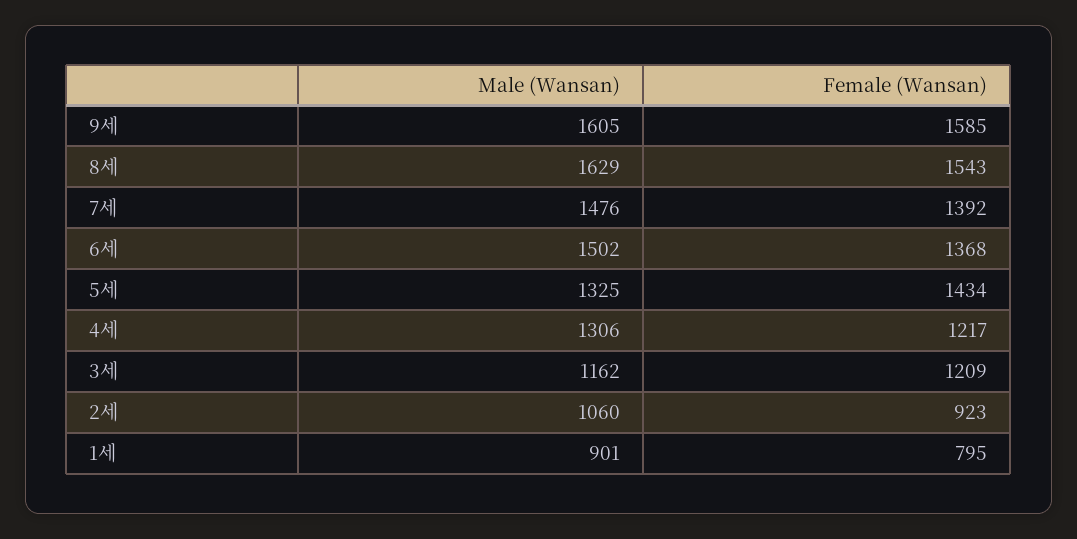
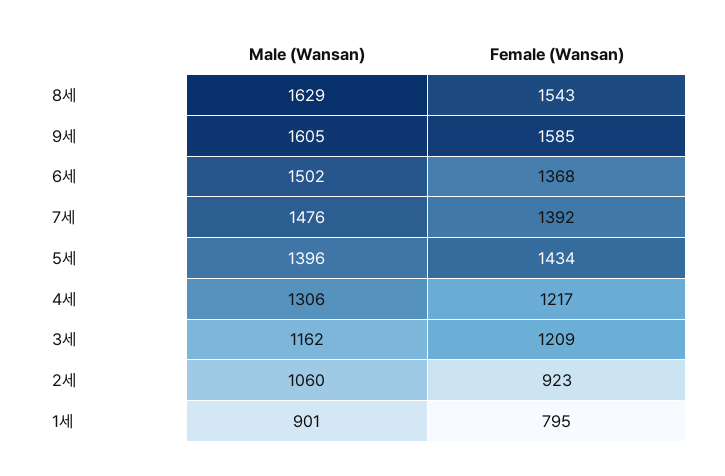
  {
    "Male (Wansan)": {
      "9세": 1605,
      "8세": 1629,
      "7세": 1476,
      "6세": 1502,
-     "5세": 1325,
+     "5세": 1396,
      "4세": 1306,
      "3세": 1162,
      "2세": 1060,
      "1세": 901
    },
    "Female (Wansan)": {
      "9세": 1585,
      "8세": 1543,
      "7세": 1392,
      "6세": 1368,
      "5세": 1434,
      "4세": 1217,
      "3세": 1209,
      "2세": 923,
      "1세": 795
    }
  }

